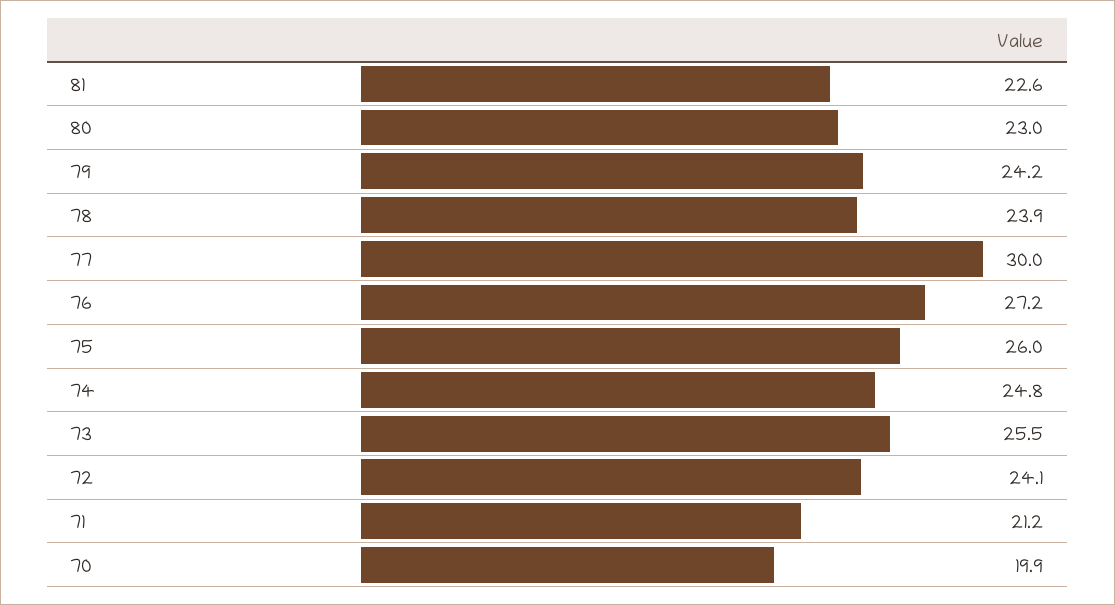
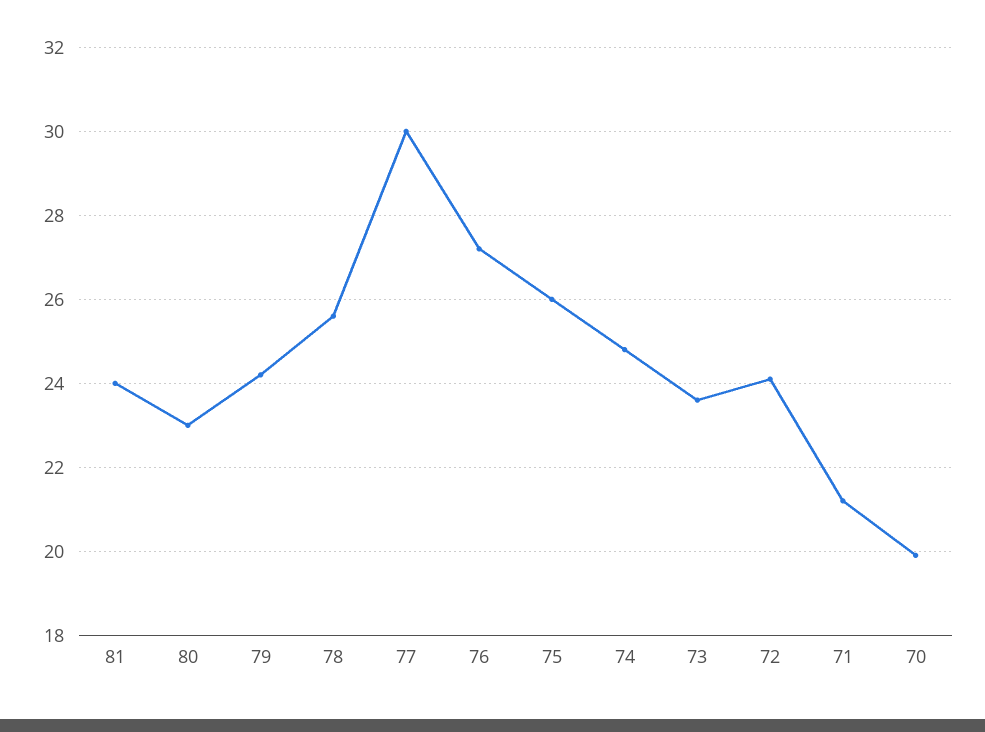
  {
-   "81": 22.6,
+   "81": 24,
    "80": 23,
    "79": 24.2,
-   "78": 23.9,
+   "78": 25.5,
    "77": 30,
    "76": 27.2,
    "75": 26,
    "74": 24.8,
-   "73": 25.5,
+   "73": 23.5,
    "72": 24.1,
    "71": 21.2,
    "70": 19.9
  }

